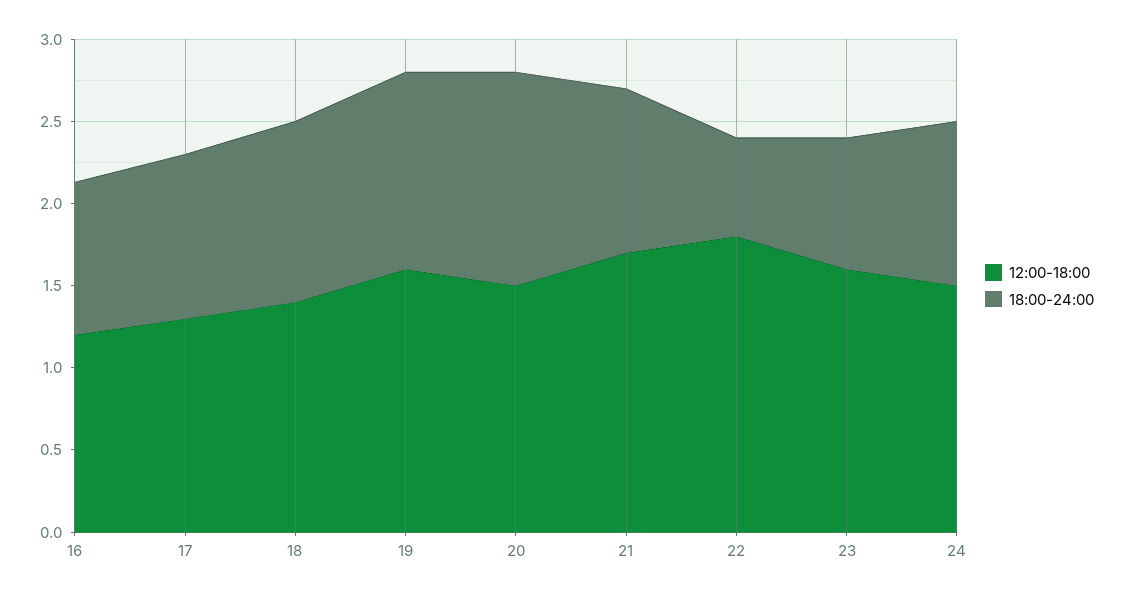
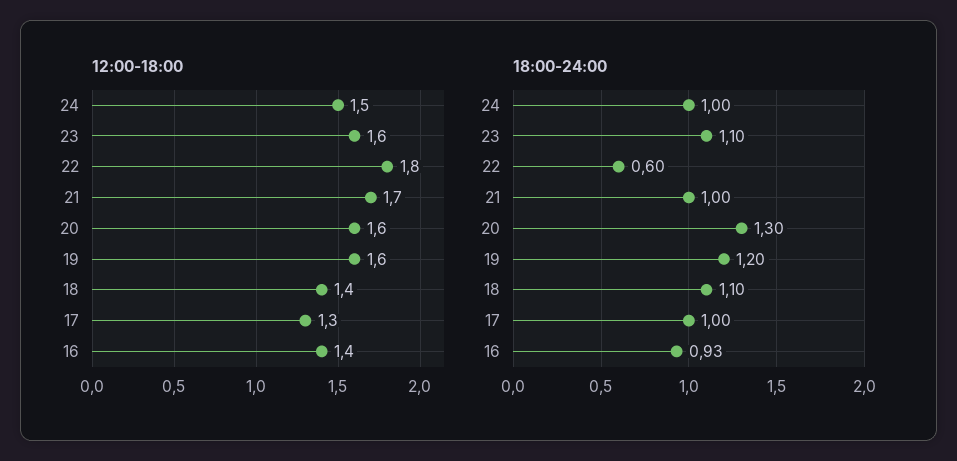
  {
    "12:00-18:00": {
-     "16": 1.2,
+     "16": 1.4,
      "17": 1.3,
      "18": 1.4,
      "19": 1.6,
-     "20": 1.5,
+     "20": 1.6,
      "21": 1.7,
      "22": 1.8,
      "23": 1.6,
      "24": 1.5
    },
    "18:00-24:00": {
      "16": 0.93,
      "17": 1,
      "18": 1.1,
      "19": 1.2,
      "20": 1.3,
      "21": 1,
      "22": 0.6,
-     "23": 0.8,
+     "23": 1.1,
      "24": 1
    }
  }

